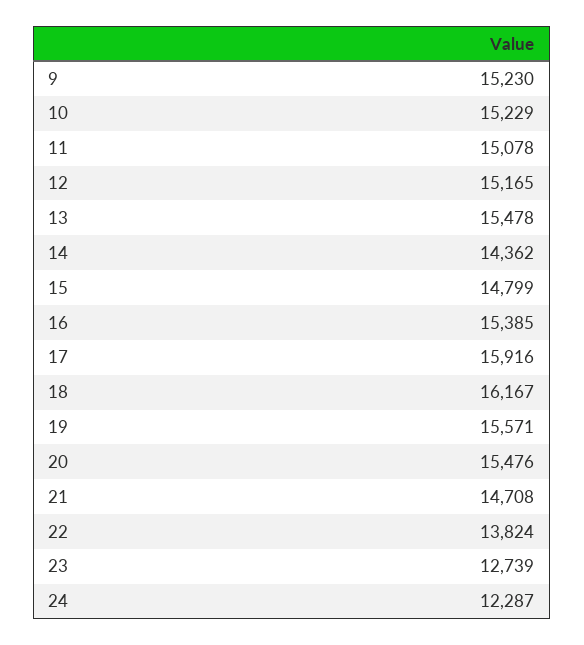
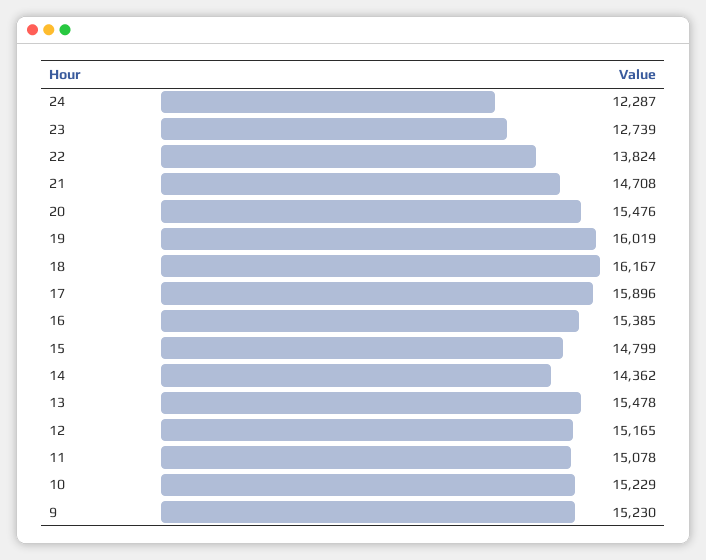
  {
    "9": 15230,
    "10": 15229,
    "11": 15078,
    "12": 15165,
    "13": 15478,
    "14": 14362,
    "15": 14799,
    "16": 15385,
-   "17": 15916,
+   "17": 15896,
    "18": 16167,
-   "19": 15571,
+   "19": 16019,
    "20": 15476,
    "21": 14708,
    "22": 13824,
    "23": 12739,
    "24": 12287
  }

